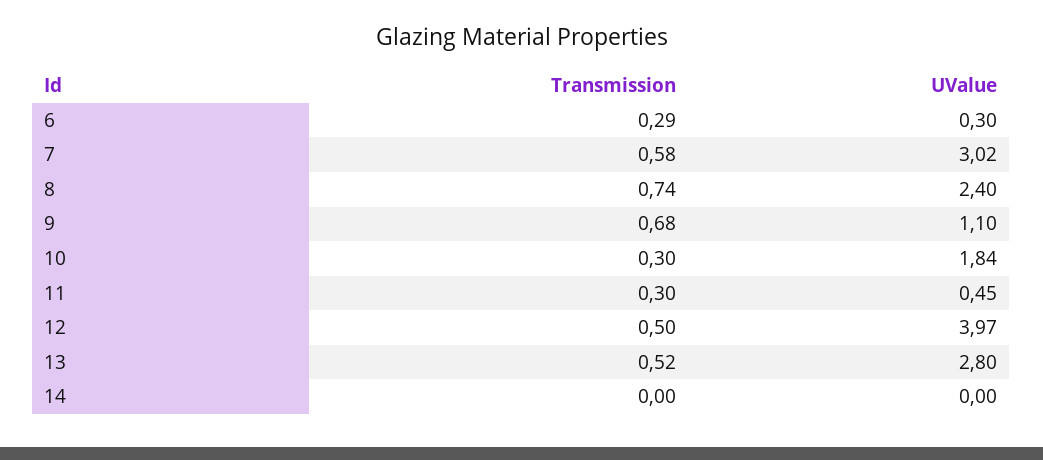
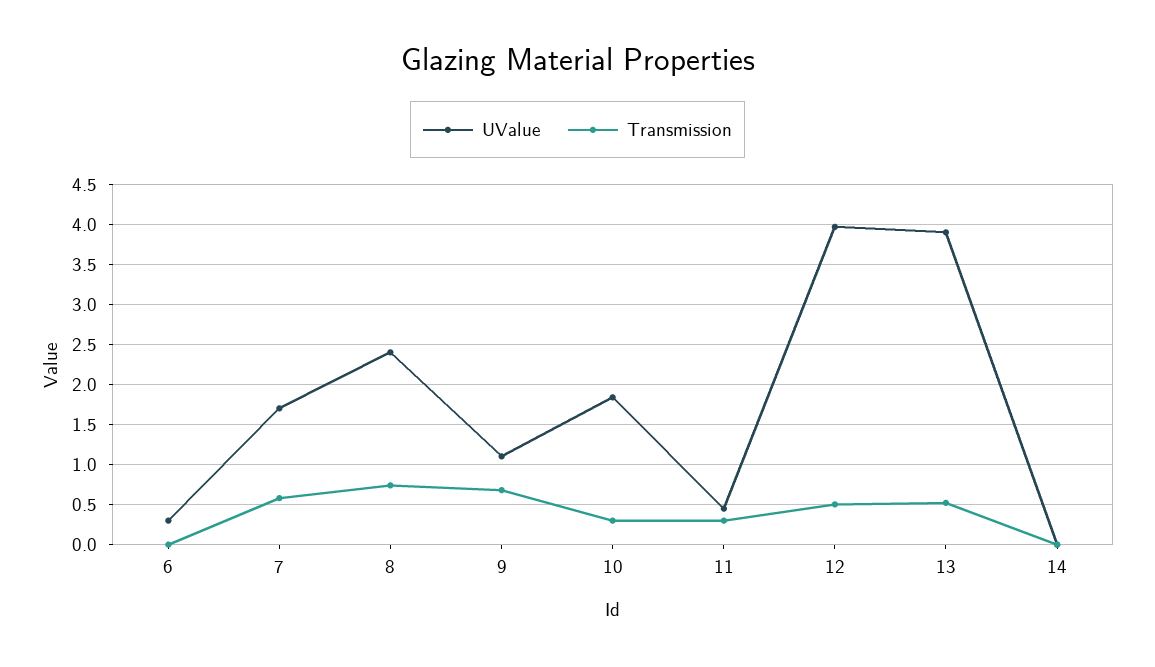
  {
    "Transmission": {
-     "6": 0.29,
+     "6": 0,
      "7": 0.58,
      "8": 0.74,
      "9": 0.68,
      "10": 0.3,
      "11": 0.3,
      "12": 0.5,
      "13": 0.52,
      "14": 0
    },
    "UValue": {
      "6": 0.3,
-     "7": 3.02,
+     "7": 1.7,
      "8": 2.4,
      "9": 1.1,
      "10": 1.84,
      "11": 0.45,
      "12": 3.97,
-     "13": 2.8,
+     "13": 3.9,
      "14": 0
    }
  }

